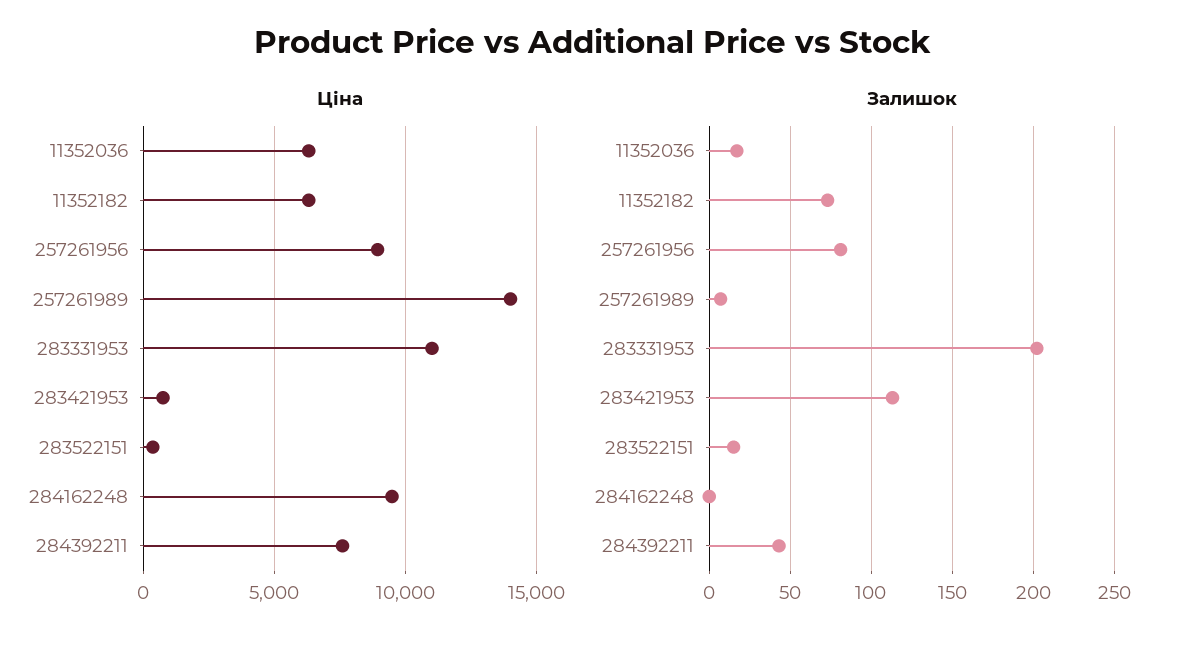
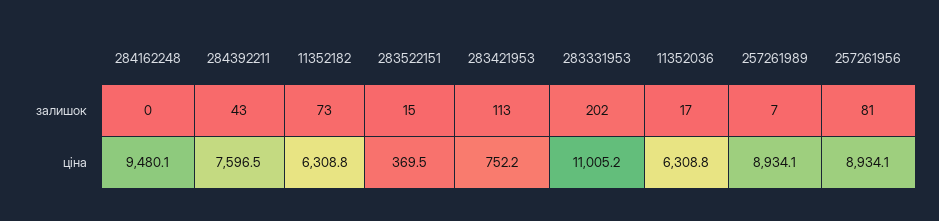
  {
    "Ціна": {
      "11352036": 6308.8,
      "11352182": 6308.8,
      "257261956": 8934.1,
-     "257261989": 14000,
+     "257261989": 8934.1,
      "283331953": 11005.2,
      "283421953": 752.2,
      "283522151": 369.5,
      "284162248": 9480.1,
      "284392211": 7596.5
    },
    "Залишок": {
      "11352036": 17,
      "11352182": 73,
      "257261956": 81,
      "257261989": 7,
      "283331953": 202,
      "283421953": 113,
      "283522151": 15,
      "284162248": 0,
      "284392211": 43
    }
  }

